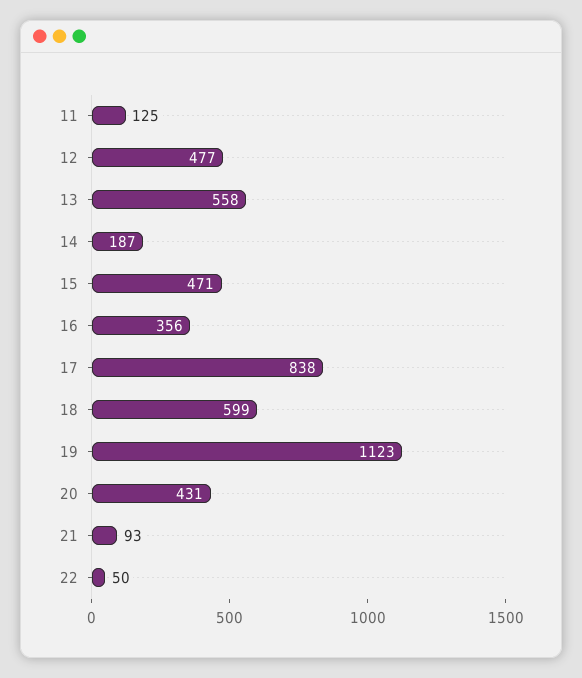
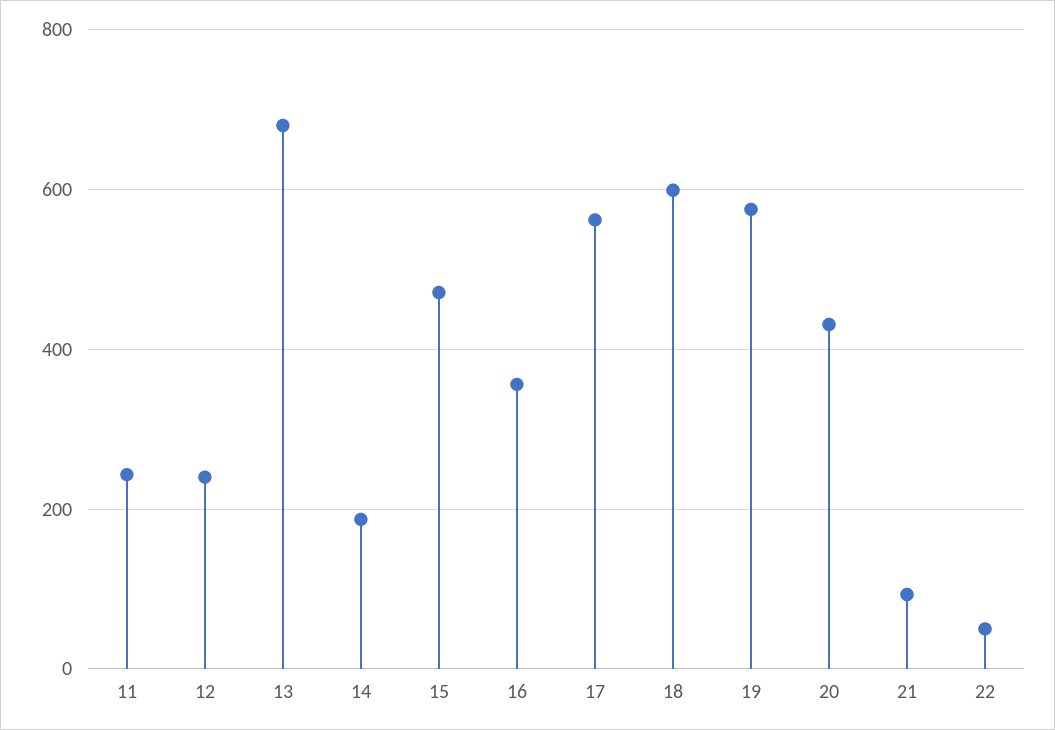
  {
-   "11": 125,
+   "11": 240,
-   "12": 477,
+   "12": 240,
-   "13": 558,
+   "13": 680,
    "14": 187,
    "15": 471,
    "16": 356,
-   "17": 838,
+   "17": 560,
    "18": 599,
-   "19": 1123,
+   "19": 580,
    "20": 431,
    "21": 93,
    "22": 50
  }

